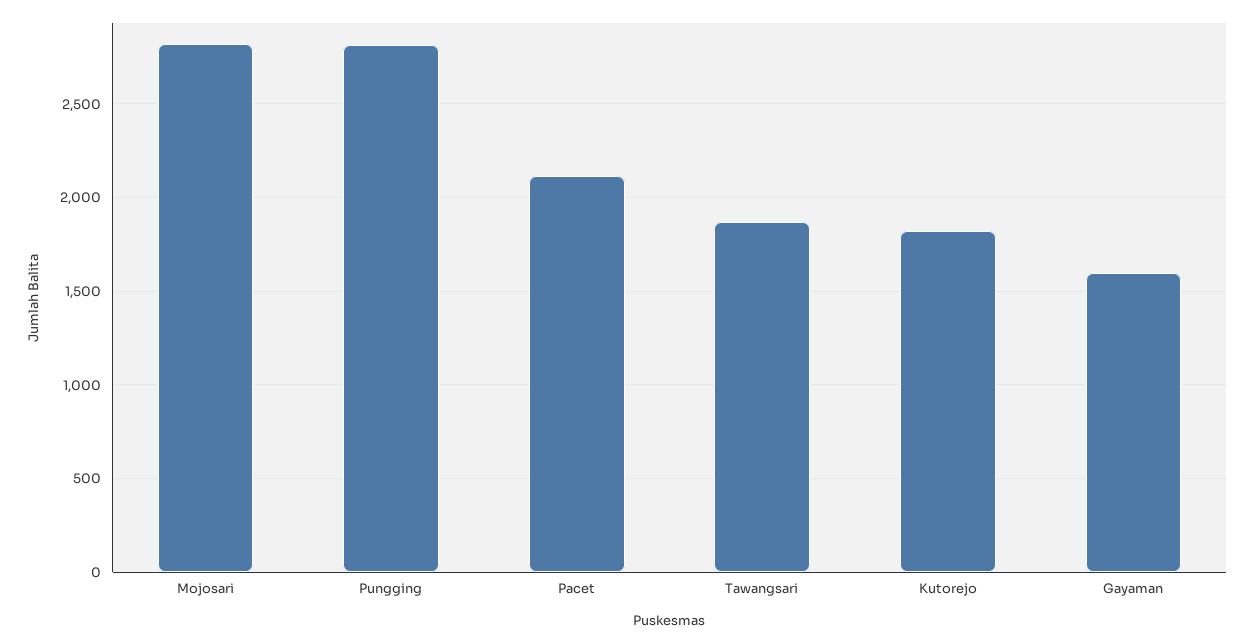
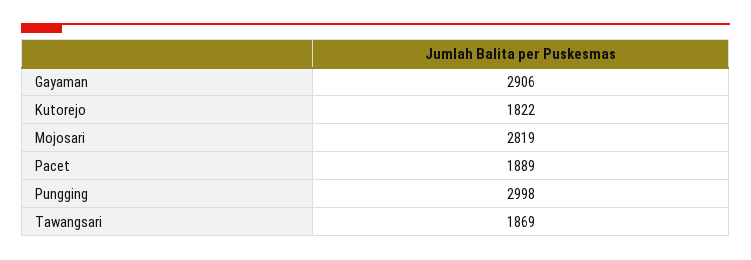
  {
    "Mojosari": 2819,
-   "Pungging": 2800,
+   "Pungging": 2998,
-   "Pacet": 2100,
+   "Pacet": 1889,
    "Tawangsari": 1869,
    "Kutorejo": 1822,
-   "Gayaman": 1600
+   "Gayaman": 2906
  }

